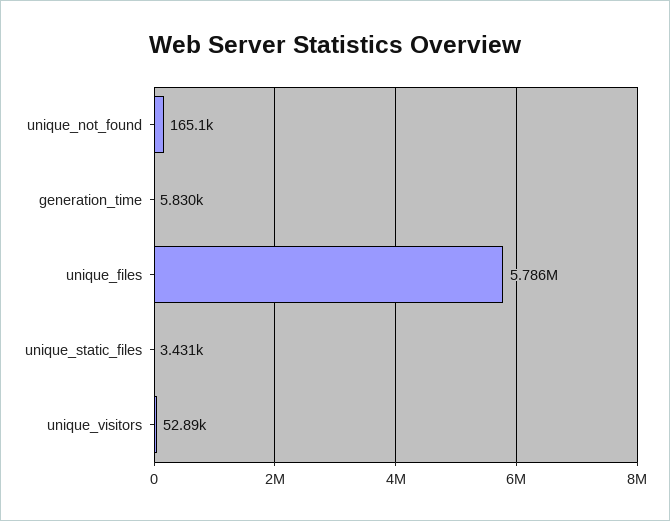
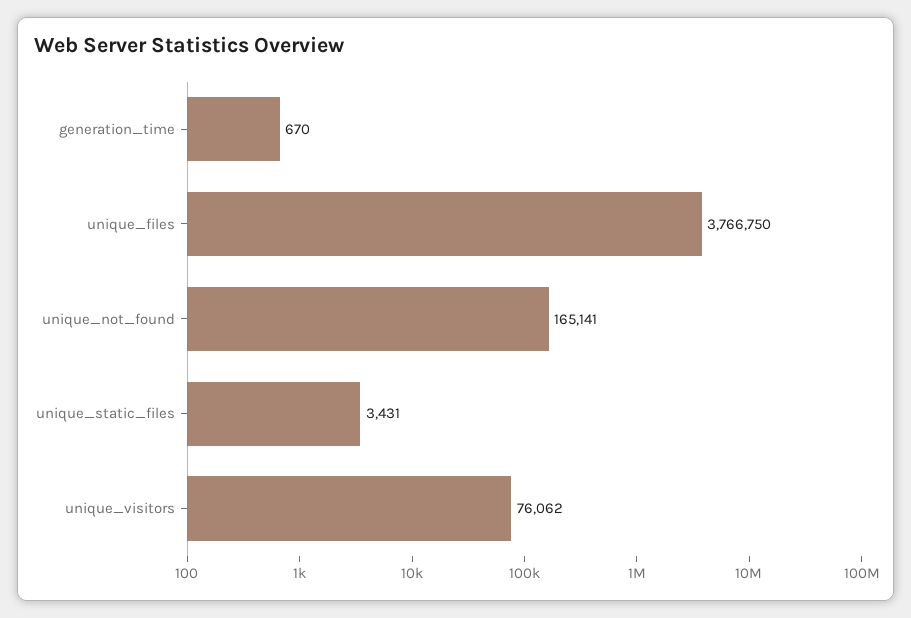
  {
    "unique_not_found": 165141,
-   "generation_time": 5830,
+   "generation_time": 670,
-   "unique_files": 5786000,
+   "unique_files": 3766750,
    "unique_static_files": 3431,
-   "unique_visitors": 52890
+   "unique_visitors": 76062
  }

